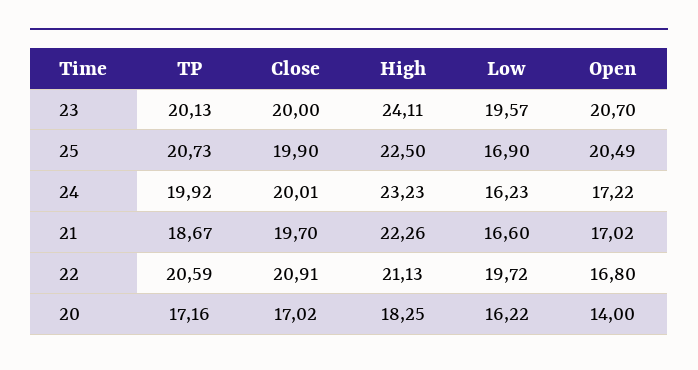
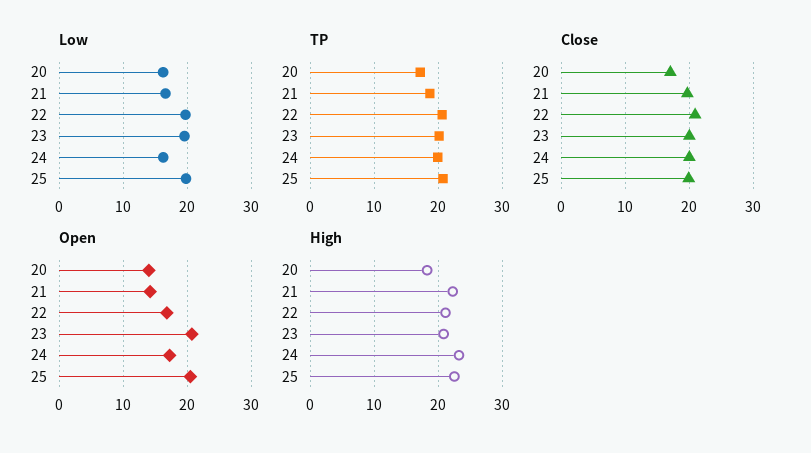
  {
    "TP": {
      "23": 20.13,
      "25": 20.73,
      "24": 19.92,
      "21": 18.67,
      "22": 20.59,
      "20": 17.16
    },
    "Close": {
      "23": 20,
      "25": 19.9,
      "24": 20.01,
      "21": 19.7,
      "22": 20.91,
      "20": 17.02
    },
    "High": {
-     "23": 24.11,
+     "23": 21,
      "25": 22.5,
      "24": 23.23,
      "21": 22.26,
      "22": 21.13,
      "20": 18.25
    },
    "Low": {
      "23": 19.57,
-     "25": 16.9,
+     "25": 20,
      "24": 16.23,
      "21": 16.6,
      "22": 19.72,
      "20": 16.22
    },
    "Open": {
      "23": 20.7,
      "25": 20.49,
      "24": 17.22,
-     "21": 17.02,
+     "21": 14,
      "22": 16.8,
      "20": 14
    }
  }

